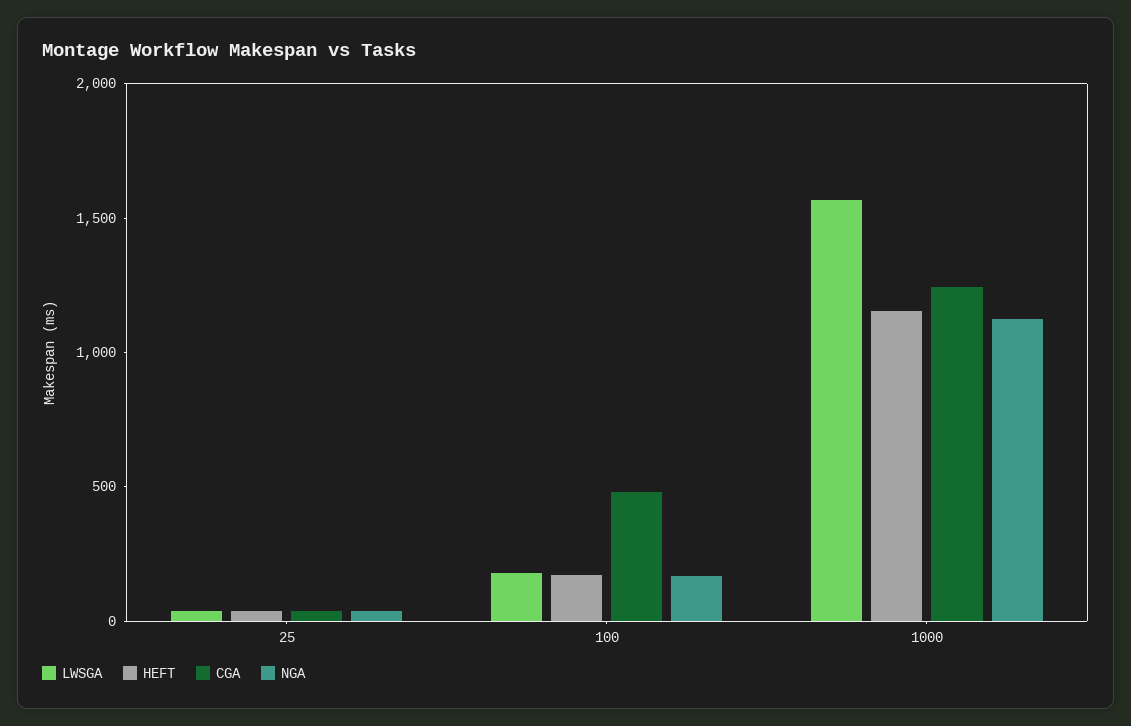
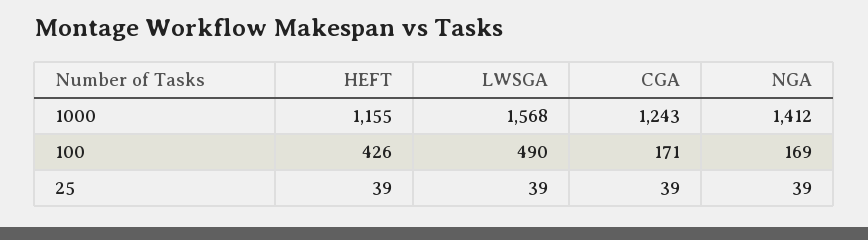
  {
    "LWSGA": {
      "25": 39,
-     "100": 200,
+     "100": 490,
      "1000": 1568
    },
    "HEFT": {
      "25": 39,
-     "100": 200,
+     "100": 426,
      "1000": 1155
    },
    "CGA": {
      "25": 39,
-     "100": 500,
+     "100": 171,
      "1000": 1243
    },
    "NGA": {
      "25": 39,
      "100": 169,
-     "1000": 1100
+     "1000": 1412
    }
  }

